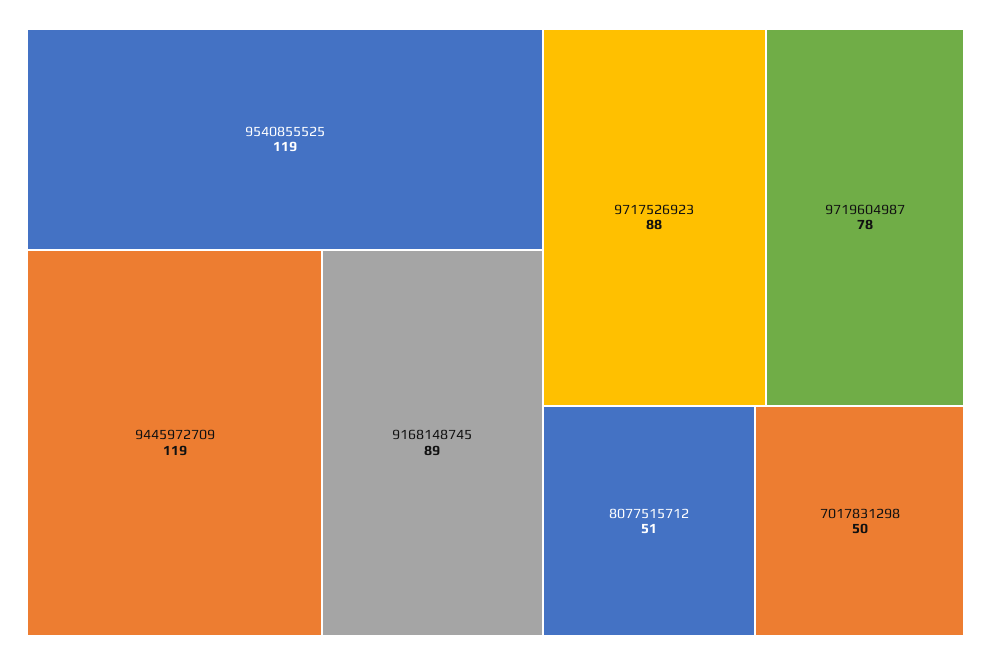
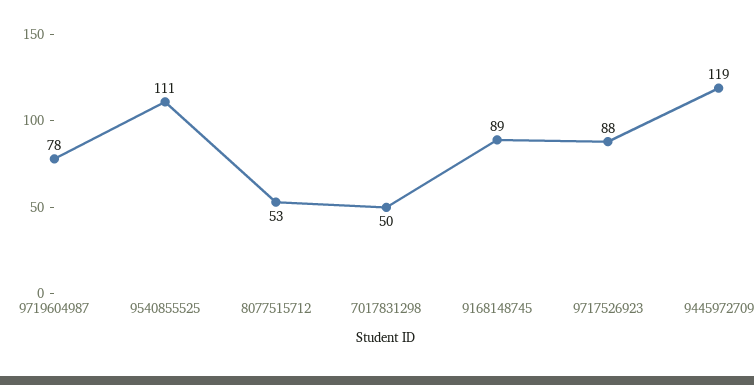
  {
-   "9540855525": 119,
+   "9540855525": 111,
    "9445972709": 119,
    "9168148745": 89,
    "9717526923": 88,
    "9719604987": 78,
-   "8077515712": 51,
+   "8077515712": 53,
    "7017831298": 50
  }

